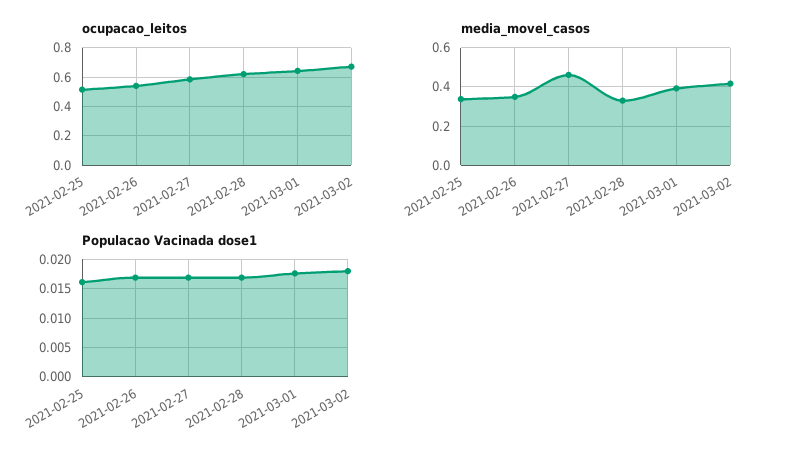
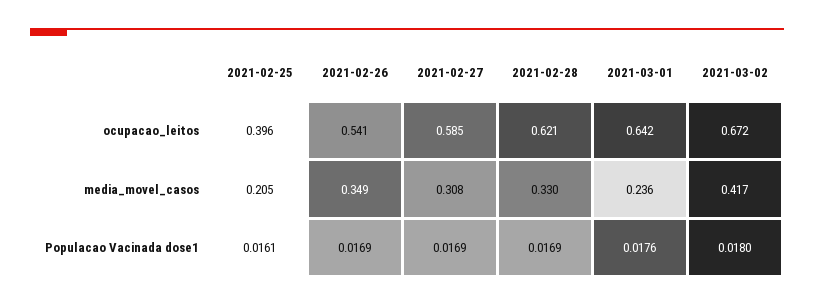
  {
    "ocupacao_leitos": {
-     "2021-02-25": 0.5,
+     "2021-02-25": 0.396,
      "2021-02-26": 0.541,
      "2021-02-27": 0.585,
      "2021-02-28": 0.621,
      "2021-03-01": 0.642,
      "2021-03-02": 0.672
    },
    "media_movel_casos": {
-     "2021-02-25": 0.35,
+     "2021-02-25": 0.205,
      "2021-02-26": 0.349,
-     "2021-02-27": 0.45,
+     "2021-02-27": 0.308,
      "2021-02-28": 0.33,
-     "2021-03-01": 0.4,
+     "2021-03-01": 0.236,
      "2021-03-02": 0.417
    },
    "Populacao Vacinada dose1": {
      "2021-02-25": 0.0161,
      "2021-02-26": 0.0169,
      "2021-02-27": 0.0169,
      "2021-02-28": 0.0169,
      "2021-03-01": 0.0176,
      "2021-03-02": 0.018
    }
  }

